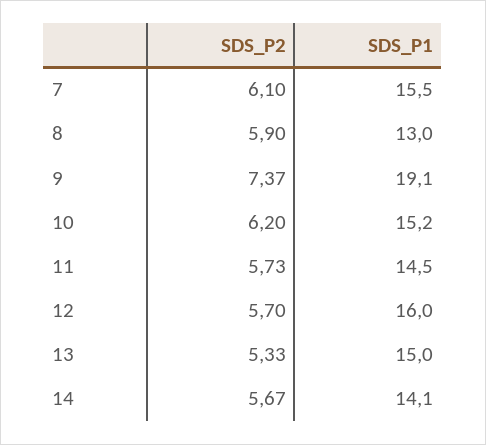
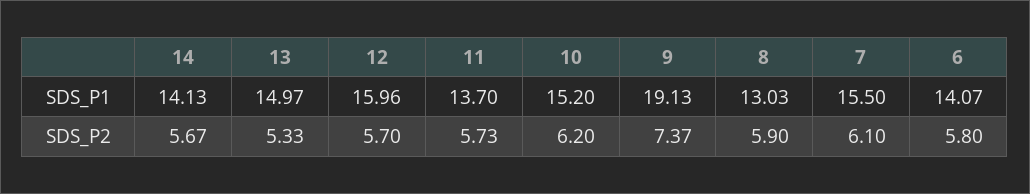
  {
    "SDS_P2": {
      "7": 6.1,
      "8": 5.9,
      "9": 7.37,
      "10": 6.2,
      "11": 5.73,
      "12": 5.7,
      "13": 5.33,
-     "14": 5.67
+     "14": 5.67,
+     "6": 5.8
    },
    "SDS_P1": {
      "7": 15.5,
      "8": 13.03,
      "9": 19.13,
      "10": 15.2,
-     "11": 14.5,
+     "11": 13.7,
      "12": 15.96,
      "13": 14.97,
-     "14": 14.13
+     "14": 14.13,
+     "6": 14.07
    }
  }

